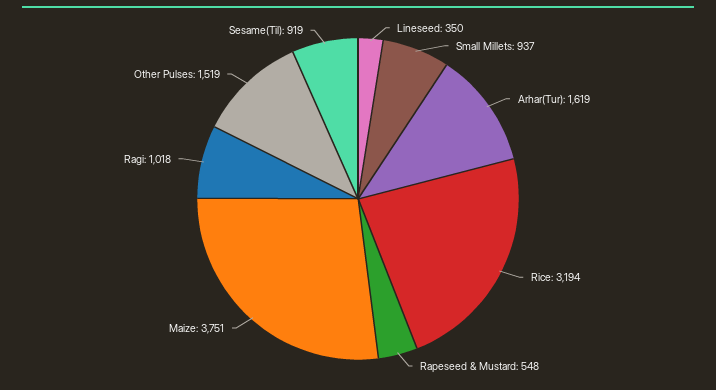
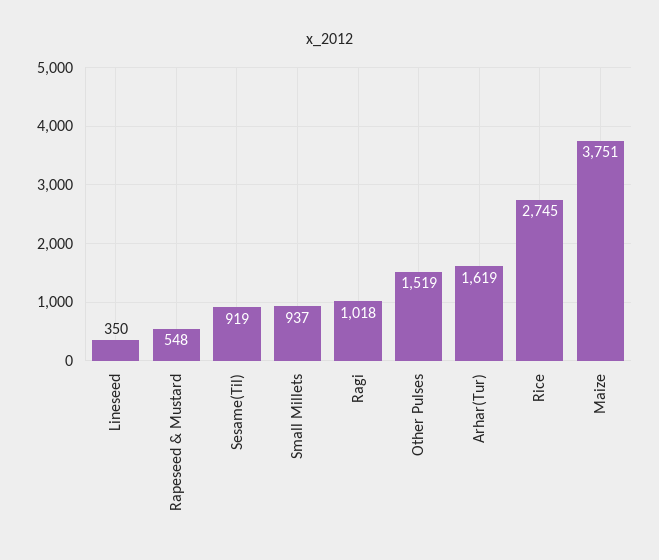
  {
    "Lineseed": 350,
    "Small Millets": 937,
    "Arhar(Tur)": 1619,
-   "Rice": 3194,
+   "Rice": 2745,
    "Rapeseed & Mustard": 548,
    "Maize": 3751,
    "Ragi": 1018,
    "Other Pulses": 1519,
    "Sesame(Til)": 919
  }

